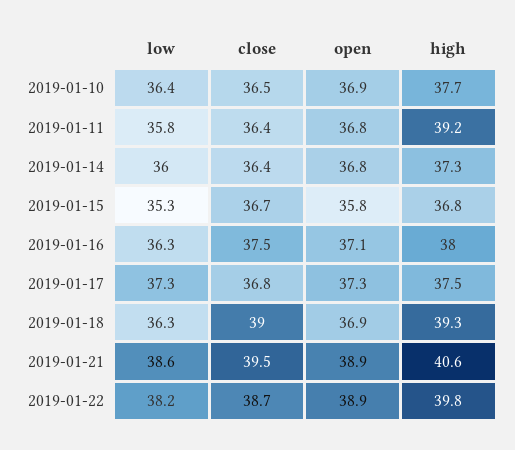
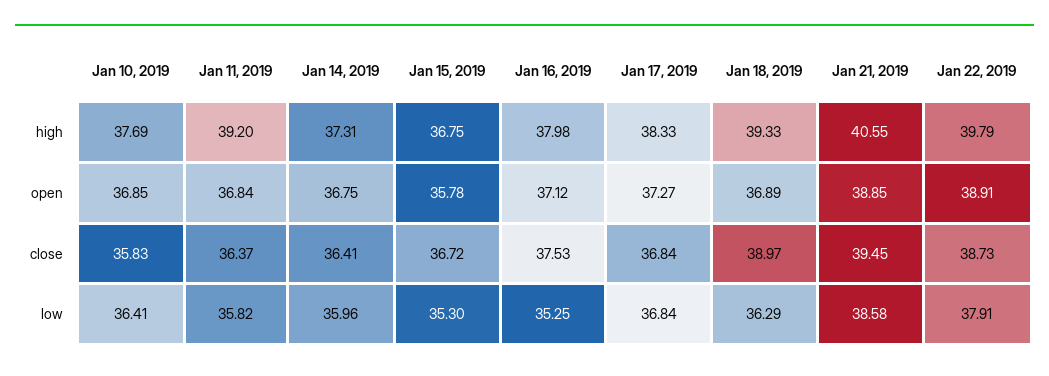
  {
    "low": {
      "2019-01-10": 36.41,
      "2019-01-11": 35.82,
      "2019-01-14": 35.96,
      "2019-01-15": 35.3,
-     "2019-01-16": 36.3,
+     "2019-01-16": 35.25,
-     "2019-01-17": 37.3,
+     "2019-01-17": 36.84,
      "2019-01-18": 36.29,
      "2019-01-21": 38.58,
-     "2019-01-22": 38.2
+     "2019-01-22": 37.91
    },
    "close": {
-     "2019-01-10": 36.5,
+     "2019-01-10": 35.83,
      "2019-01-11": 36.37,
      "2019-01-14": 36.41,
      "2019-01-15": 36.72,
      "2019-01-16": 37.53,
      "2019-01-17": 36.84,
      "2019-01-18": 38.97,
      "2019-01-21": 39.45,
      "2019-01-22": 38.73
    },
    "open": {
      "2019-01-10": 36.85,
      "2019-01-11": 36.84,
      "2019-01-14": 36.75,
      "2019-01-15": 35.78,
      "2019-01-16": 37.12,
      "2019-01-17": 37.27,
      "2019-01-18": 36.89,
      "2019-01-21": 38.85,
      "2019-01-22": 38.91
    },
    "high": {
      "2019-01-10": 37.69,
      "2019-01-11": 39.2,
      "2019-01-14": 37.31,
      "2019-01-15": 36.75,
      "2019-01-16": 37.98,
-     "2019-01-17": 37.5,
+     "2019-01-17": 38.33,
      "2019-01-18": 39.33,
      "2019-01-21": 40.55,
      "2019-01-22": 39.79
    }
  }

